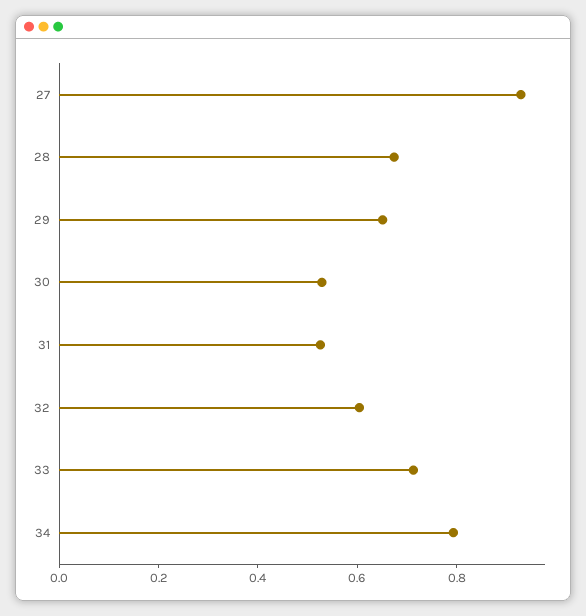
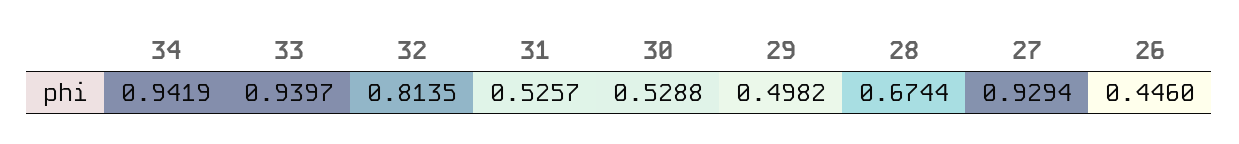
  {
    "27": 0.9294,
    "28": 0.6744,
-   "29": 0.65,
+   "29": 0.4982,
    "30": 0.5288,
    "31": 0.5257,
-   "32": 0.6,
+   "32": 0.8135,
-   "33": 0.7,
+   "33": 0.9397,
-   "34": 0.8
+   "34": 0.9419,
+   "26": 0.446
  }

